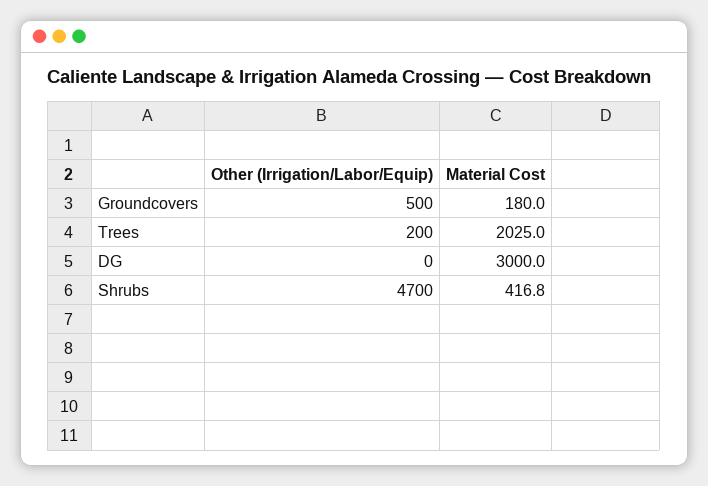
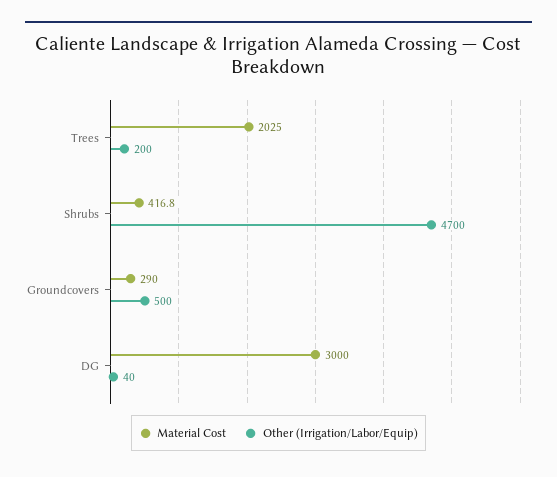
  {
    "Other (Irrigation/Labor/Equip)": {
      "Groundcovers": 500,
      "Trees": 200,
-     "DG": 0,
+     "DG": 40,
      "Shrubs": 4700
    },
    "Material Cost": {
-     "Groundcovers": 180,
+     "Groundcovers": 290,
      "Trees": 2025,
      "DG": 3000,
      "Shrubs": 416.8
    }
  }

